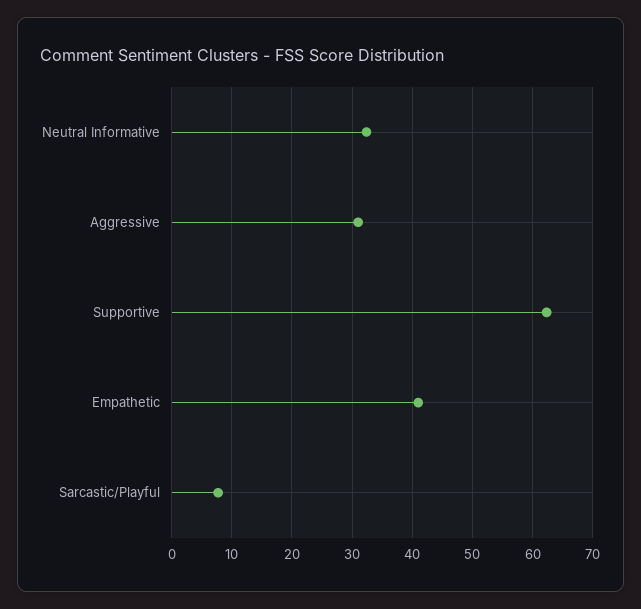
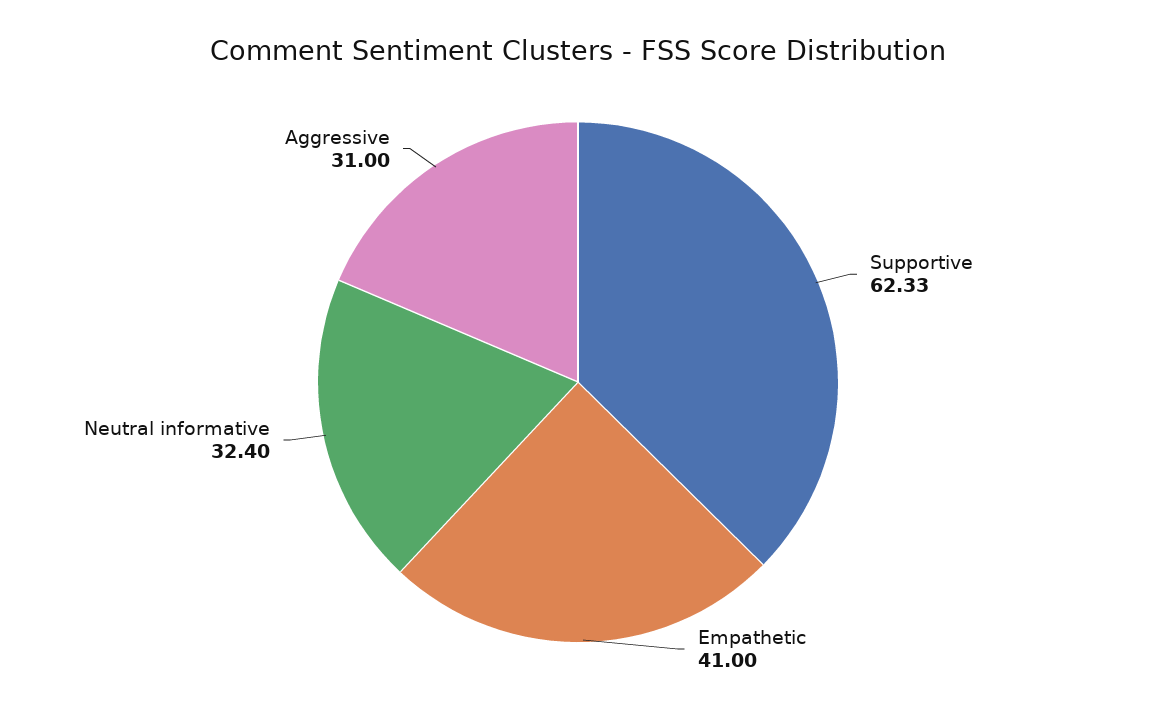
  {
    "Neutral Informative": 32.4,
    "Aggressive": 31,
    "Supportive": 62.33,
-   "Empathetic": 41,
+   "Empathetic": 41
-   "Sarcastic/Playful": 8
  }

